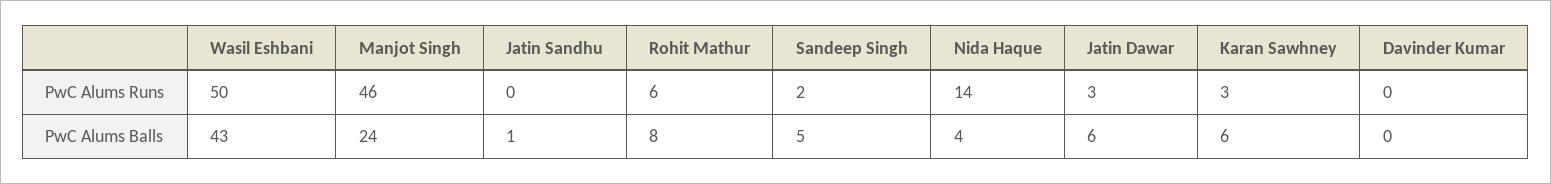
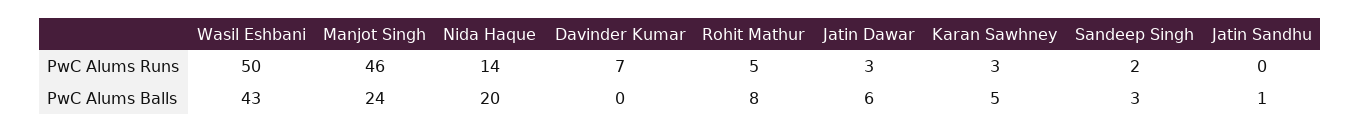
  {
    "Wasil Eshbani": {
      "PwC Alums Runs": 50,
      "PwC Alums Balls": 43
    },
    "Manjot Singh": {
      "PwC Alums Runs": 46,
      "PwC Alums Balls": 24
    },
    "Jatin Sandhu": {
      "PwC Alums Runs": 0,
      "PwC Alums Balls": 1
    },
    "Rohit Mathur": {
-     "PwC Alums Runs": 6,
+     "PwC Alums Runs": 5,
      "PwC Alums Balls": 8
    },
    "Sandeep Singh": {
      "PwC Alums Runs": 2,
-     "PwC Alums Balls": 5
+     "PwC Alums Balls": 3
    },
    "Nida Haque": {
      "PwC Alums Runs": 14,
-     "PwC Alums Balls": 4
+     "PwC Alums Balls": 20
    },
    "Jatin Dawar": {
      "PwC Alums Runs": 3,
      "PwC Alums Balls": 6
    },
    "Karan Sawhney": {
      "PwC Alums Runs": 3,
-     "PwC Alums Balls": 6
+     "PwC Alums Balls": 5
    },
    "Davinder Kumar": {
-     "PwC Alums Runs": 0,
+     "PwC Alums Runs": 7,
      "PwC Alums Balls": 0
    }
  }

